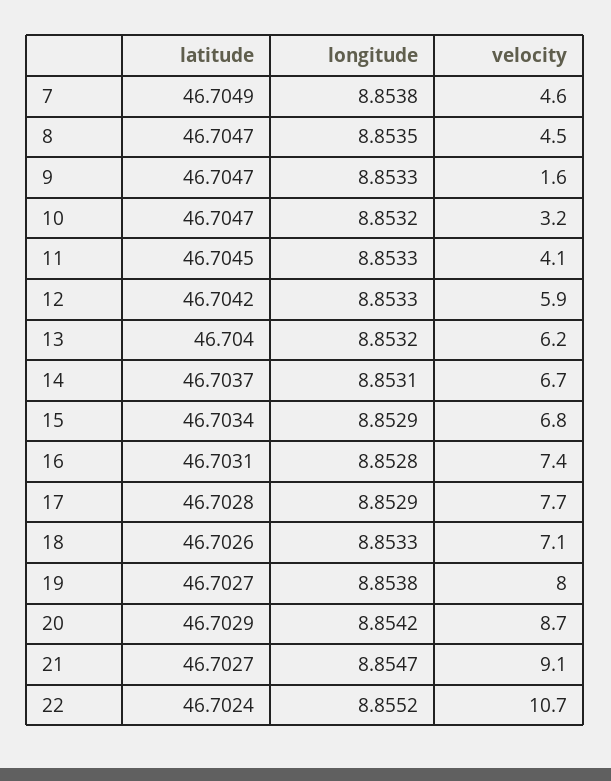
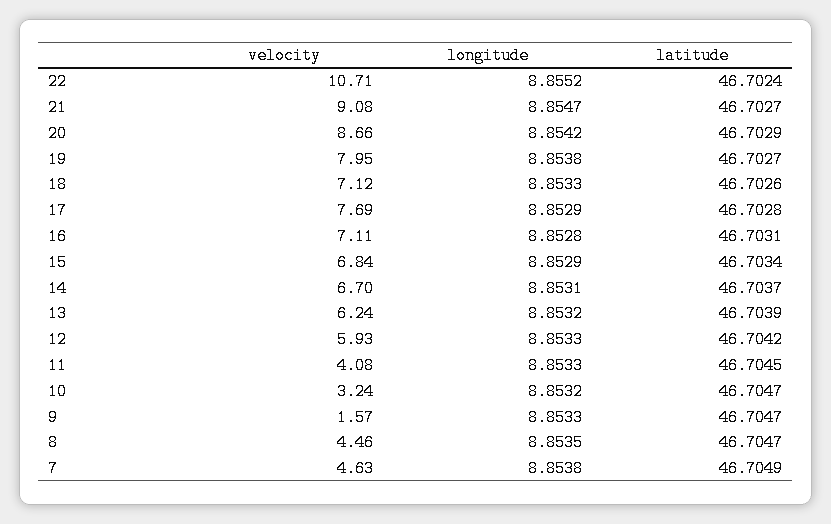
  {
    "latitude": {
      "7": 46.7049,
      "8": 46.7047,
      "9": 46.7047,
      "10": 46.7047,
      "11": 46.7045,
      "12": 46.7042,
-     "13": 46.704,
+     "13": 46.7039,
      "14": 46.7037,
      "15": 46.7034,
      "16": 46.7031,
      "17": 46.7028,
      "18": 46.7026,
      "19": 46.7027,
      "20": 46.7029,
      "21": 46.7027,
      "22": 46.7024
    },
    "longitude": {
      "7": 8.8538,
      "8": 8.8535,
      "9": 8.8533,
      "10": 8.8532,
      "11": 8.8533,
      "12": 8.8533,
      "13": 8.8532,
      "14": 8.8531,
      "15": 8.8529,
      "16": 8.8528,
      "17": 8.8529,
      "18": 8.8533,
      "19": 8.8538,
      "20": 8.8542,
      "21": 8.8547,
      "22": 8.8552
    },
    "velocity": {
      "7": 4.63,
      "8": 4.46,
      "9": 1.57,
      "10": 3.24,
      "11": 4.08,
      "12": 5.93,
      "13": 6.24,
      "14": 6.7,
      "15": 6.84,
-     "16": 7.4,
+     "16": 7.11,
      "17": 7.69,
      "18": 7.12,
      "19": 7.95,
      "20": 8.66,
      "21": 9.08,
      "22": 10.71
    }
  }

